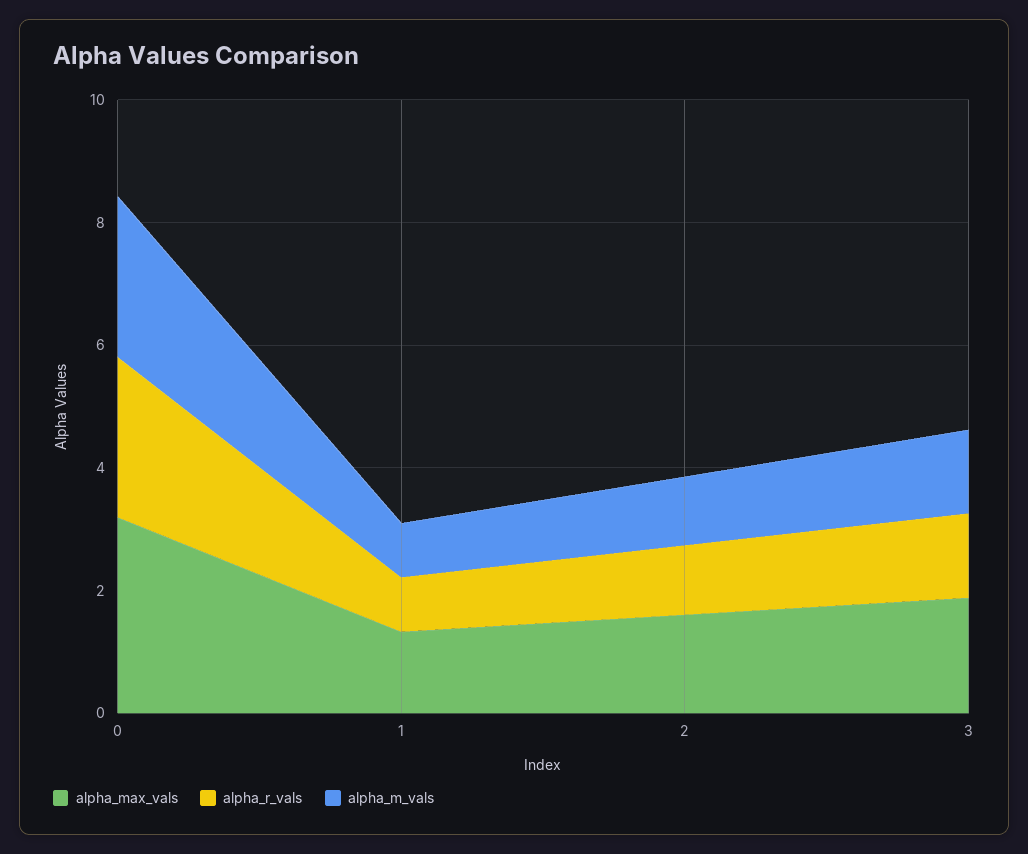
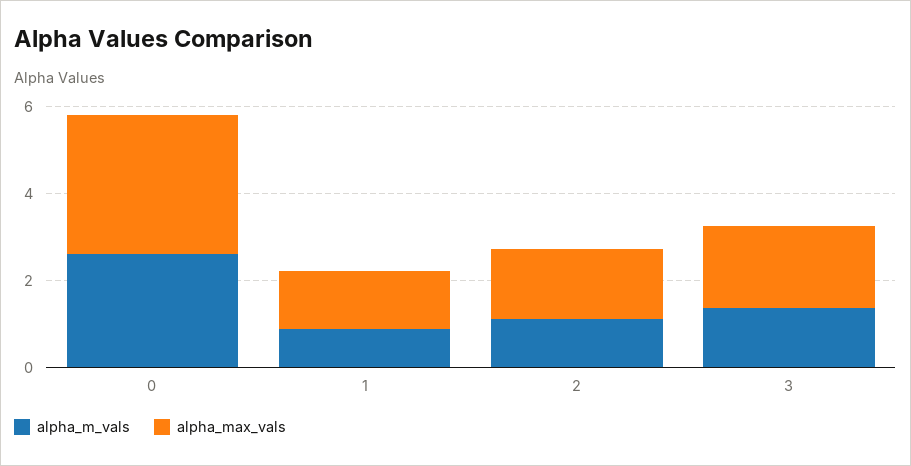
  {
    "alpha_max_vals": {
      "0": 3,
      "1": 1.5,
      "2": 1.5,
      "3": 2
    },
-   "alpha_r_vals": {
-     "0": 2.5,
-     "1": 1,
-     "2": 1,
-     "3": 1.5
-   },
    "alpha_m_vals": {
      "0": 2.5,
      "1": 1,
      "2": 1,
      "3": 1.5
    }
  }

